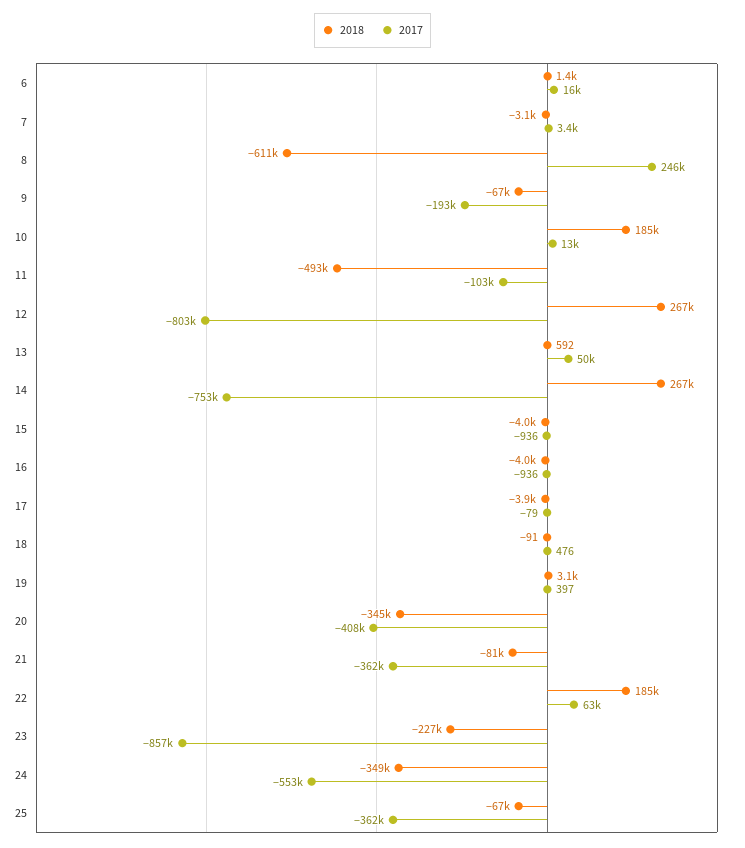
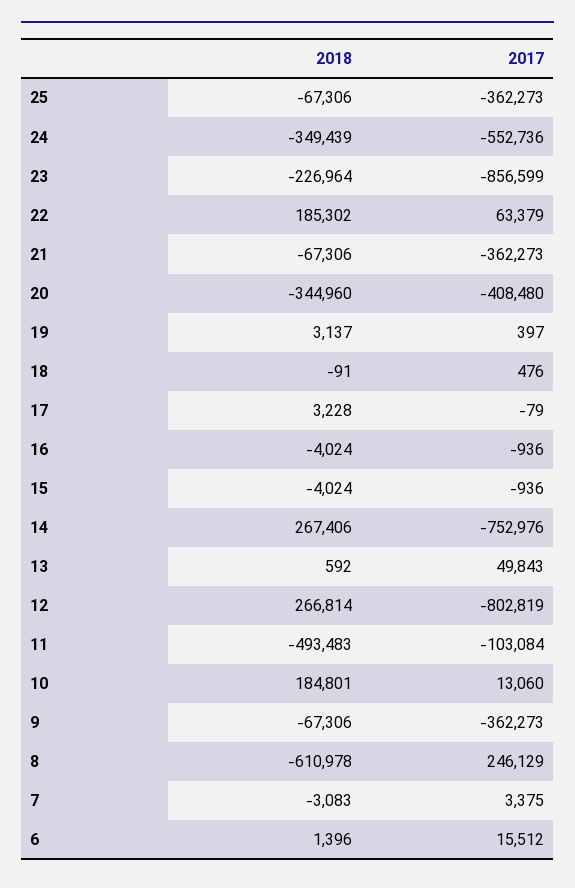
  {
    "2018": {
      "6": 1396,
      "7": -3083,
      "8": -610978,
      "9": -67306,
      "10": 184801,
      "11": -493483,
      "12": 266814,
      "13": 592,
      "14": 267406,
      "15": -4024,
      "16": -4024,
-     "17": -3900,
+     "17": 3228,
      "18": -91,
      "19": 3137,
      "20": -344960,
-     "21": -81000,
+     "21": -67306,
      "22": 185302,
      "23": -226964,
      "24": -349439,
      "25": -67306
    },
    "2017": {
      "6": 15512,
      "7": 3375,
      "8": 246129,
-     "9": -193000,
+     "9": -362273,
      "10": 13060,
      "11": -103084,
      "12": -802819,
      "13": 49843,
      "14": -752976,
      "15": -936,
      "16": -936,
      "17": -79,
      "18": 476,
      "19": 397,
      "20": -408480,
      "21": -362273,
      "22": 63379,
      "23": -856599,
      "24": -552736,
      "25": -362273
    }
  }

